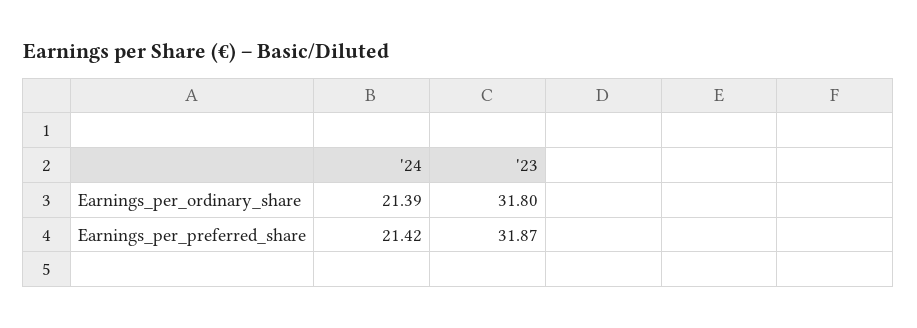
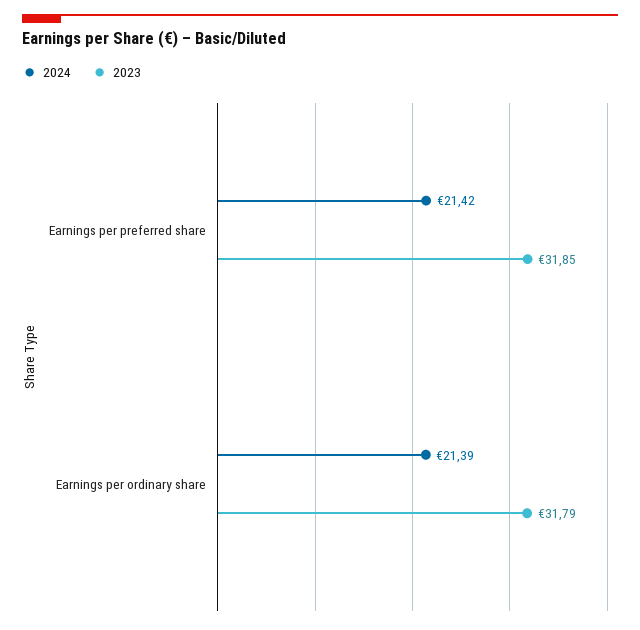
  {
    "'24": {
      "Earnings_per_ordinary_share": 21.39,
      "Earnings_per_preferred_share": 21.42
    },
    "'23": {
-     "Earnings_per_ordinary_share": 31.8,
+     "Earnings_per_ordinary_share": 31.79,
-     "Earnings_per_preferred_share": 31.87
+     "Earnings_per_preferred_share": 31.85
    }
  }

